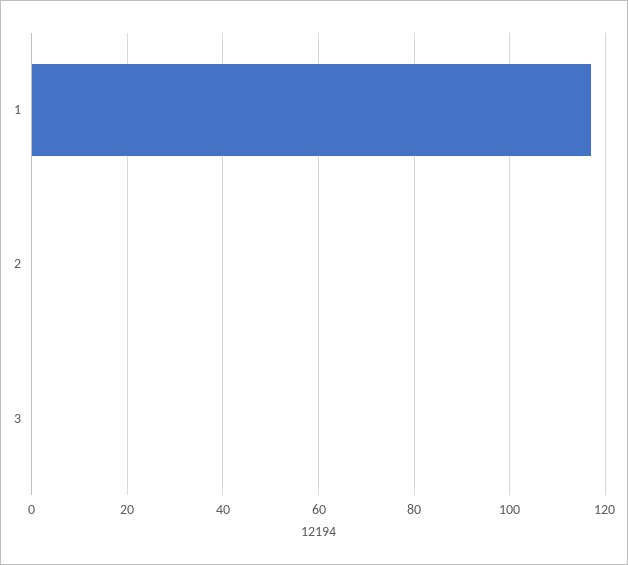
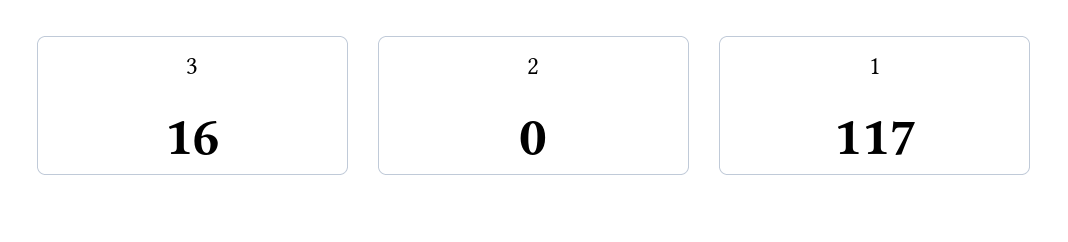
  {
    "1": 117,
    "2": 0,
-   "3": 0
+   "3": 16
  }

